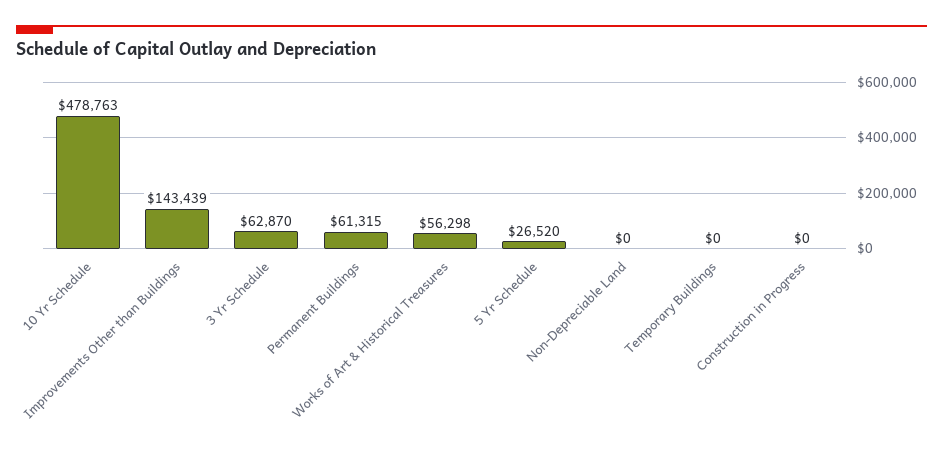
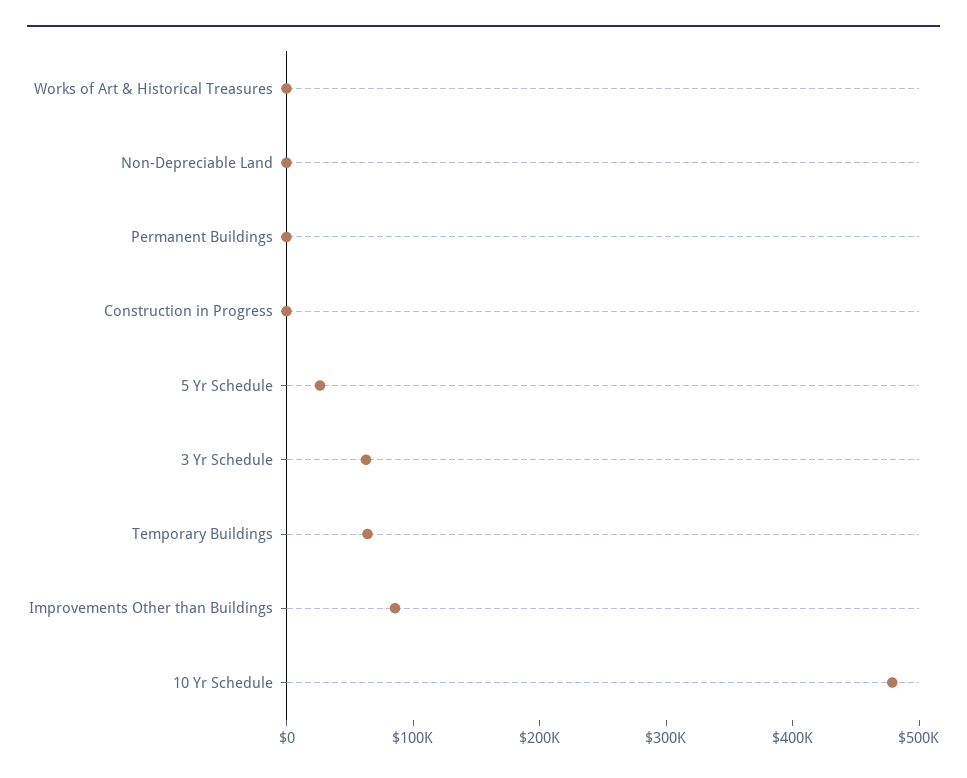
  {
    "10 Yr Schedule": 478763,
-   "Improvements Other than Buildings": 143439,
+   "Improvements Other than Buildings": 80000,
    "3 Yr Schedule": 62870,
-   "Permanent Buildings": 61315,
+   "Permanent Buildings": 0,
-   "Works of Art & Historical Treasures": 56298,
+   "Works of Art & Historical Treasures": 0,
    "5 Yr Schedule": 26520,
    "Non-Depreciable Land": 0,
-   "Temporary Buildings": 0,
+   "Temporary Buildings": 60000,
    "Construction in Progress": 0
  }

